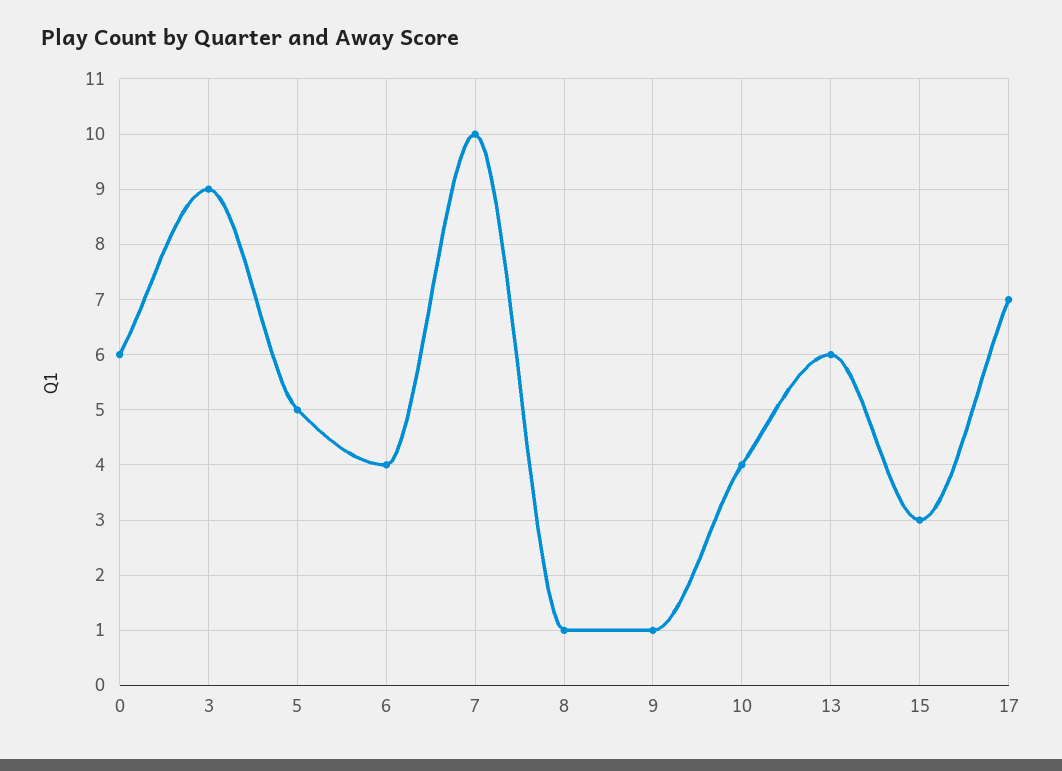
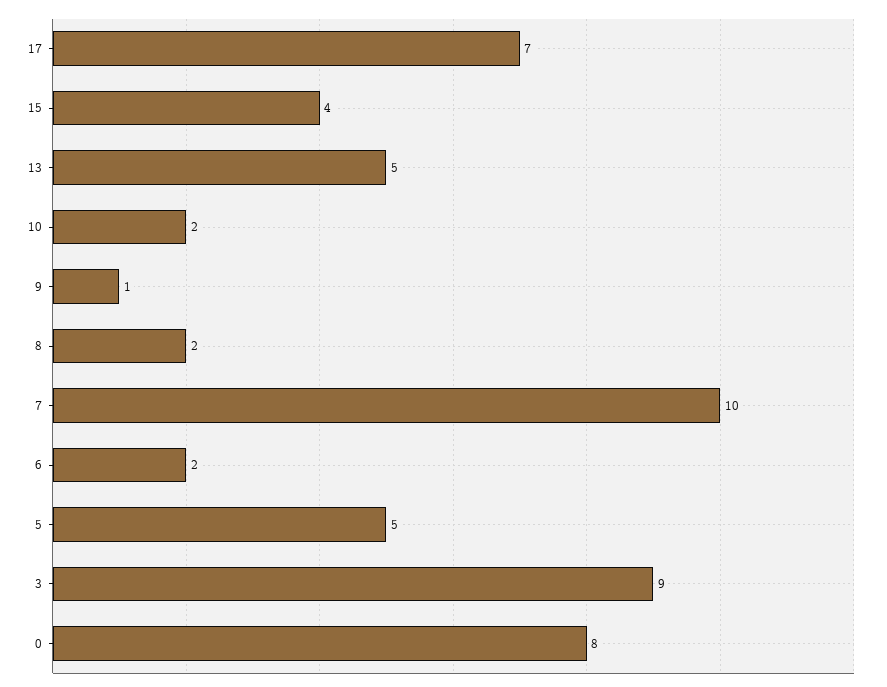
  {
-   "0": 6,
+   "0": 8,
    "3": 9,
    "5": 5,
-   "6": 4,
+   "6": 2,
    "7": 10,
-   "8": 1,
+   "8": 2,
    "9": 1,
-   "10": 4,
+   "10": 2,
-   "13": 6,
+   "13": 5,
-   "15": 3,
+   "15": 4,
    "17": 7
  }

